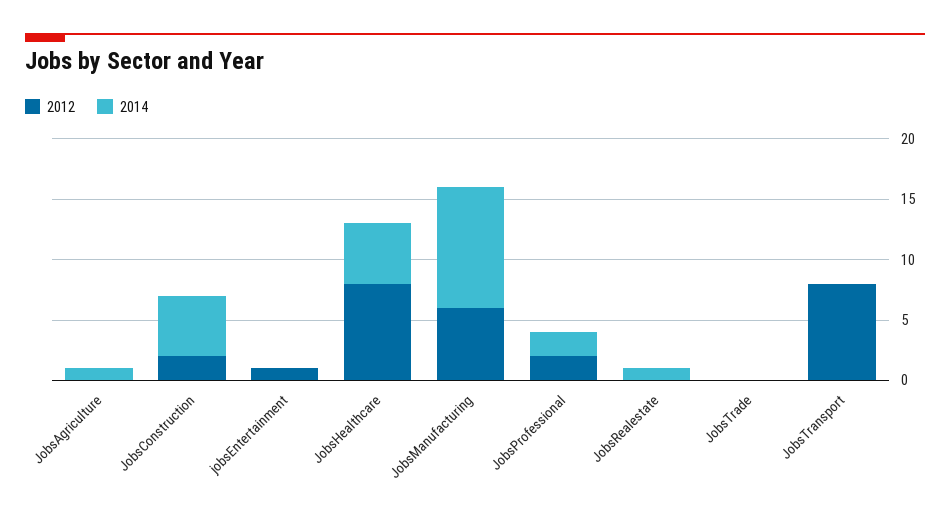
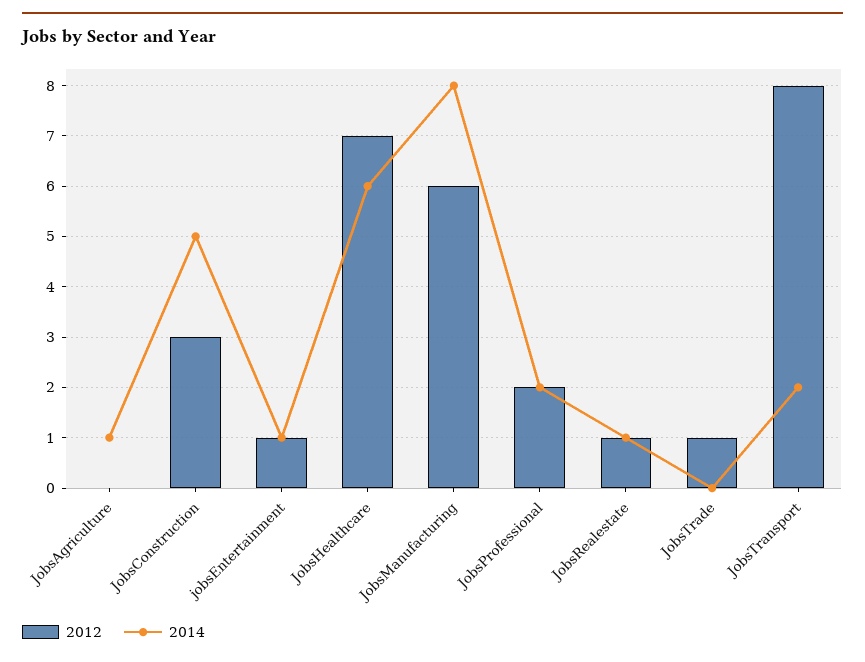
  {
    "2012": {
      "JobsAgriculture": 0,
-     "JobsConstruction": 2,
+     "JobsConstruction": 3,
      "jobsEntertainment": 1,
-     "JobsHealthcare": 8,
+     "JobsHealthcare": 7,
      "JobsManufacturing": 6,
      "JobsProfessional": 2,
-     "JobsRealestate": 0,
+     "JobsRealestate": 1,
-     "JobsTrade": 0,
+     "JobsTrade": 1,
      "JobsTransport": 8
    },
    "2014": {
      "JobsAgriculture": 1,
      "JobsConstruction": 5,
-     "jobsEntertainment": 0,
+     "jobsEntertainment": 1,
-     "JobsHealthcare": 5,
+     "JobsHealthcare": 6,
-     "JobsManufacturing": 10,
+     "JobsManufacturing": 8,
      "JobsProfessional": 2,
      "JobsRealestate": 1,
      "JobsTrade": 0,
-     "JobsTransport": 0
+     "JobsTransport": 2
    }
  }

